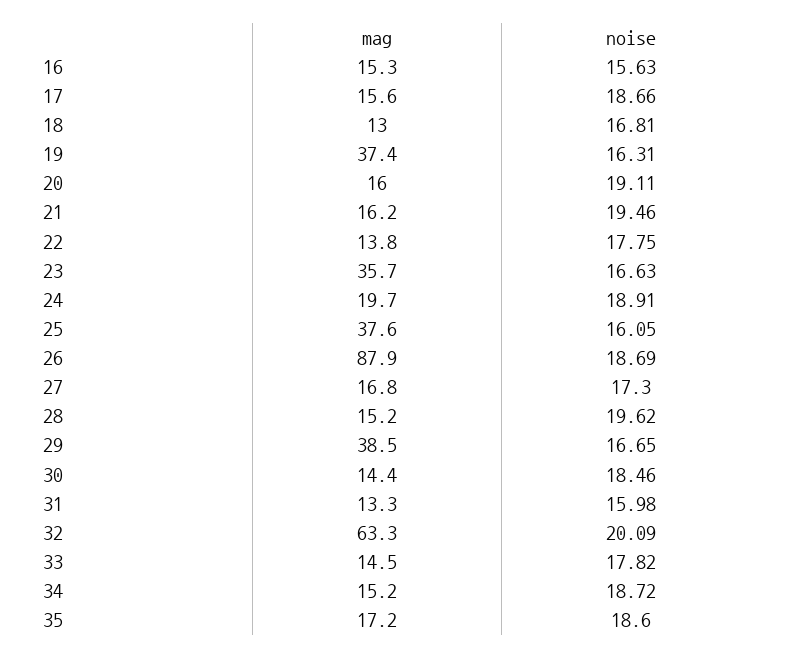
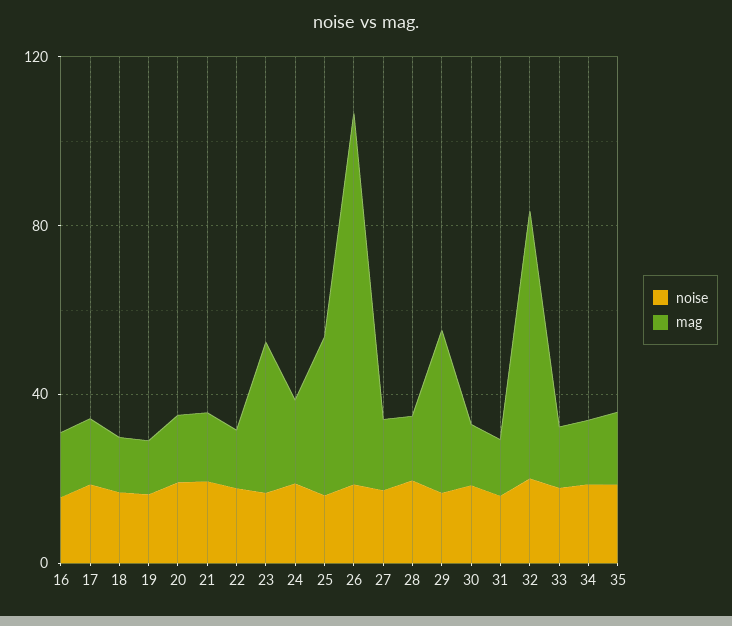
  {
    "mag": {
      "16": 15.3,
      "17": 15.6,
      "18": 13,
-     "19": 37.4,
+     "19": 10,
      "20": 16,
      "21": 16.2,
      "22": 13.8,
      "23": 35.7,
      "24": 19.7,
      "25": 37.6,
      "26": 87.9,
      "27": 16.8,
      "28": 15.2,
      "29": 38.5,
      "30": 14.4,
      "31": 13.3,
      "32": 63.3,
      "33": 14.5,
      "34": 15.2,
      "35": 17.2
    },
    "noise": {
      "16": 15.63,
      "17": 18.66,
      "18": 16.81,
      "19": 16.31,
      "20": 19.11,
      "21": 19.46,
      "22": 17.75,
      "23": 16.63,
      "24": 18.91,
      "25": 16.05,
      "26": 18.69,
      "27": 17.3,
      "28": 19.62,
      "29": 16.65,
      "30": 18.46,
      "31": 15.98,
      "32": 20.09,
      "33": 17.82,
      "34": 18.72,
      "35": 18.6
    }
  }

